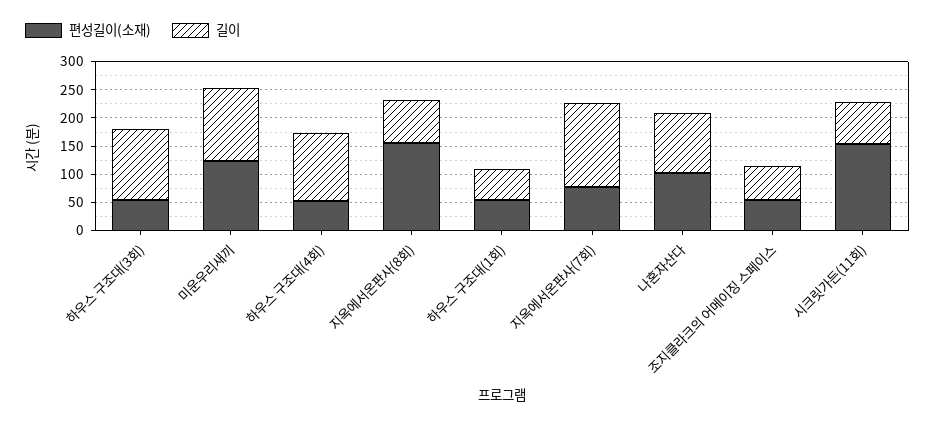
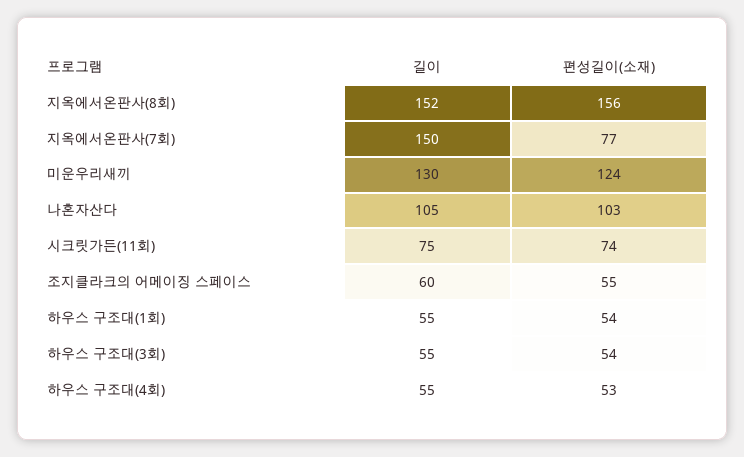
  {
    "편성길이(소재)": {
      "하우스 구조대(3회)": 54,
      "미운우리새끼": 124,
      "하우스 구조대(4회)": 53,
      "지옥에서온판사(8회)": 156,
      "하우스 구조대(1회)": 54,
      "지옥에서온판사(7회)": 77,
      "나혼자산다": 103,
      "조지클라크의 어메이징 스페이스": 55,
-     "시크릿가든(11회)": 150
+     "시크릿가든(11회)": 74
    },
    "길이": {
-     "하우스 구조대(3회)": 125,
+     "하우스 구조대(3회)": 55,
      "미운우리새끼": 130,
-     "하우스 구조대(4회)": 125,
+     "하우스 구조대(4회)": 55,
-     "지옥에서온판사(8회)": 75,
+     "지옥에서온판사(8회)": 152,
      "하우스 구조대(1회)": 55,
      "지옥에서온판사(7회)": 150,
      "나혼자산다": 105,
      "조지클라크의 어메이징 스페이스": 60,
      "시크릿가든(11회)": 75
    }
  }

